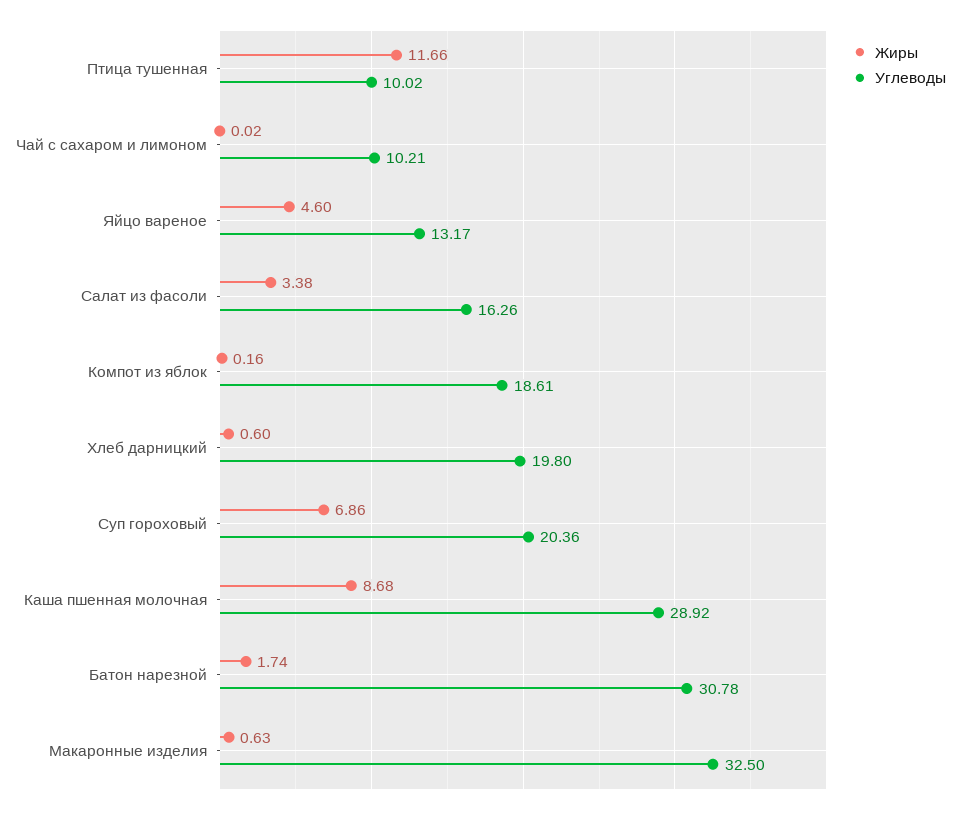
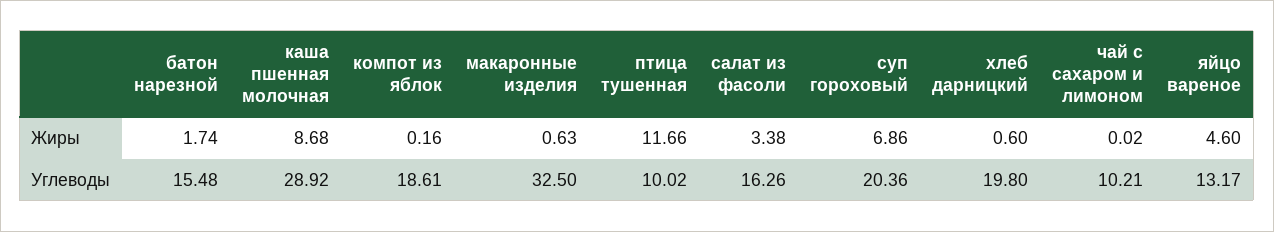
  {
    "Жиры": {
      "Птица тушенная": 11.66,
      "Чай с сахаром и лимоном": 0.02,
      "Яйцо вареное": 4.6,
      "Салат из фасоли": 3.38,
      "Компот из яблок": 0.16,
      "Хлеб дарницкий": 0.6,
      "Суп гороховый": 6.86,
      "Каша пшенная молочная": 8.68,
      "Батон нарезной": 1.74,
      "Макаронные изделия": 0.63
    },
    "Углеводы": {
      "Птица тушенная": 10.02,
      "Чай с сахаром и лимоном": 10.21,
      "Яйцо вареное": 13.17,
      "Салат из фасоли": 16.26,
      "Компот из яблок": 18.61,
      "Хлеб дарницкий": 19.8,
      "Суп гороховый": 20.36,
      "Каша пшенная молочная": 28.92,
-     "Батон нарезной": 30.78,
+     "Батон нарезной": 15.48,
      "Макаронные изделия": 32.5
    }
  }

